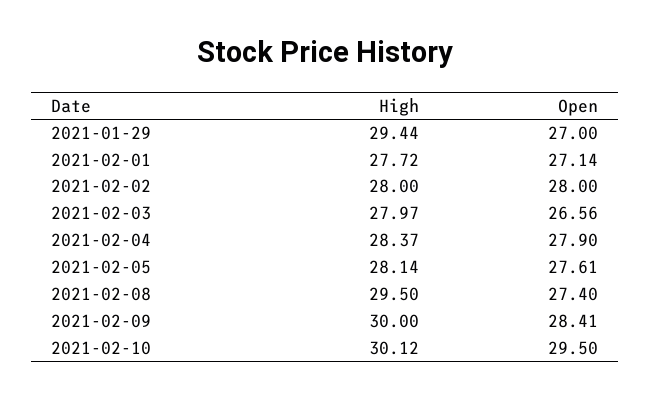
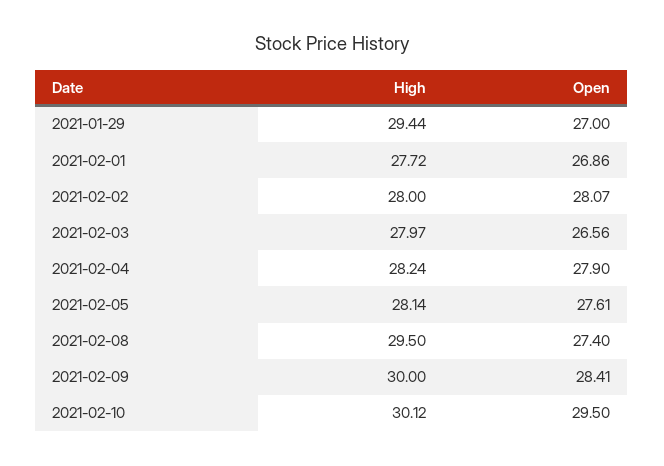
  {
    "High": {
      "2021-01-29": 29.44,
      "2021-02-01": 27.72,
      "2021-02-02": 28,
      "2021-02-03": 27.97,
-     "2021-02-04": 28.37,
+     "2021-02-04": 28.24,
      "2021-02-05": 28.14,
      "2021-02-08": 29.5,
      "2021-02-09": 30,
      "2021-02-10": 30.12
    },
    "Open": {
      "2021-01-29": 27,
-     "2021-02-01": 27.14,
+     "2021-02-01": 26.86,
-     "2021-02-02": 28,
+     "2021-02-02": 28.07,
      "2021-02-03": 26.56,
      "2021-02-04": 27.9,
      "2021-02-05": 27.61,
      "2021-02-08": 27.4,
      "2021-02-09": 28.41,
      "2021-02-10": 29.5
    }
  }

